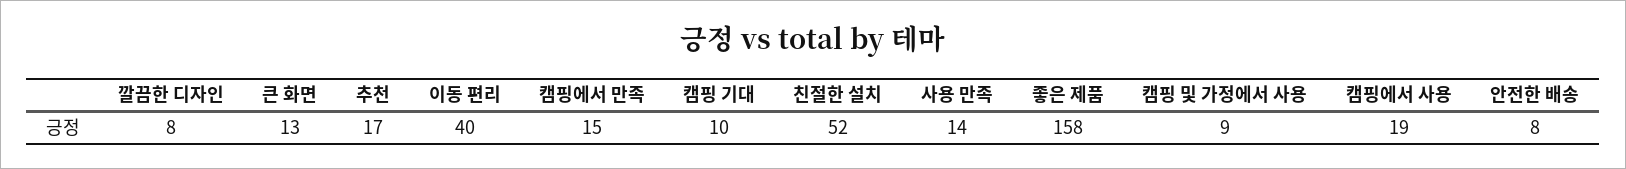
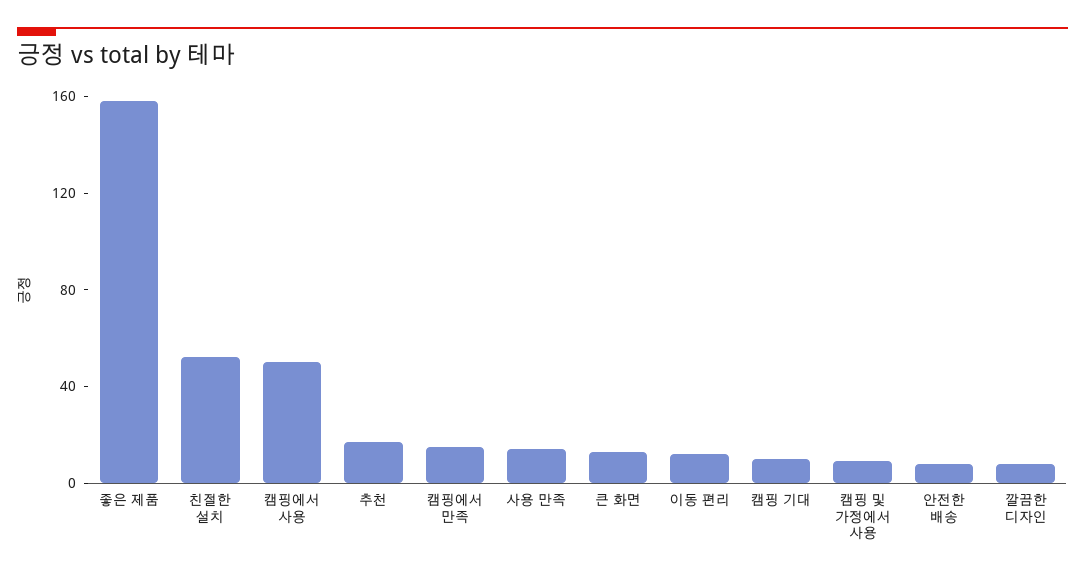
  {
    "깔끔한 디자인": 8,
    "큰 화면": 13,
    "추천": 17,
-   "이동 편리": 40,
+   "이동 편리": 10,
    "캠핑에서 만족": 15,
    "캠핑 기대": 10,
    "친절한 설치": 52,
    "사용 만족": 14,
    "좋은 제품": 158,
    "캠핑 및 가정에서 사용": 9,
-   "캠핑에서 사용": 19,
+   "캠핑에서 사용": 50,
    "안전한 배송": 8
  }

